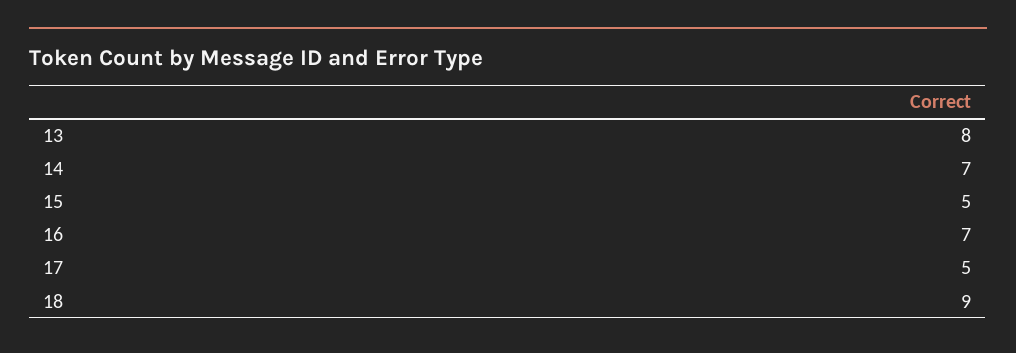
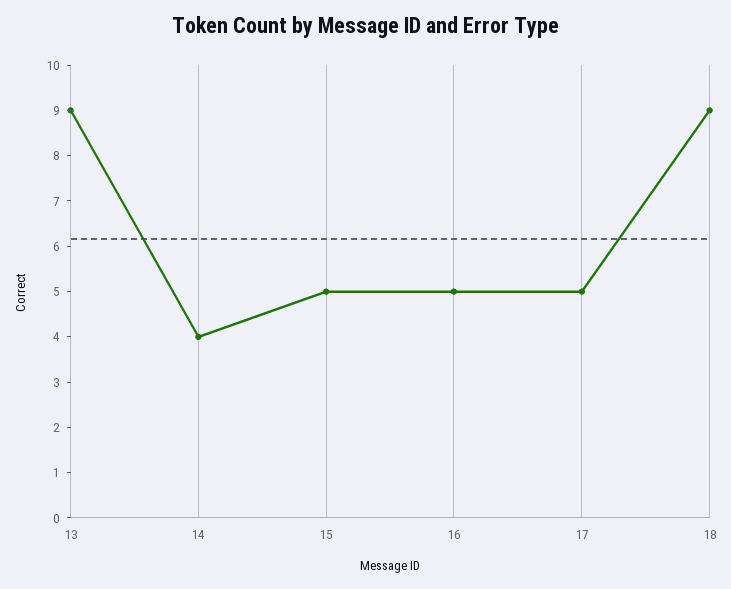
  {
-   "13": 8,
+   "13": 9,
-   "14": 7,
+   "14": 4,
    "15": 5,
-   "16": 7,
+   "16": 5,
    "17": 5,
    "18": 9
  }

